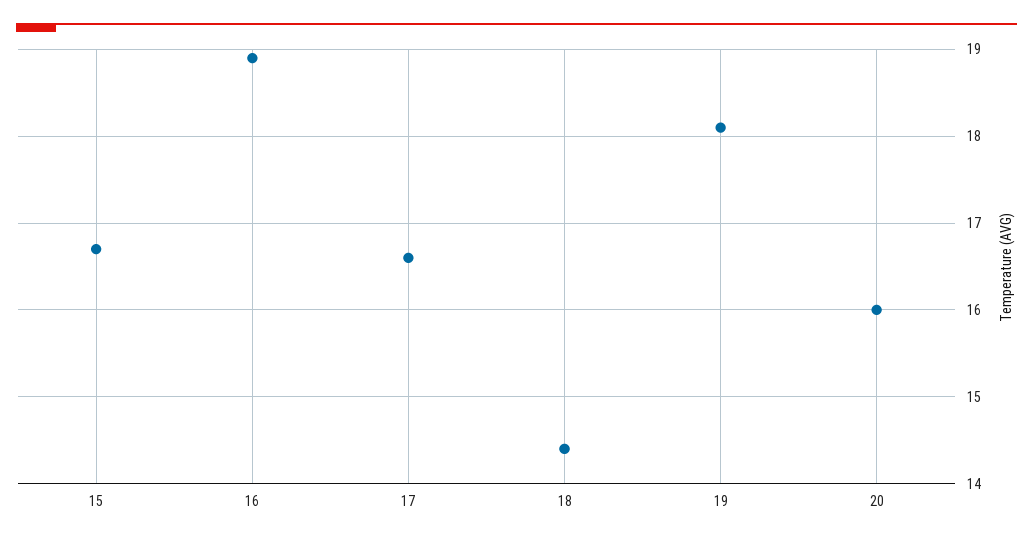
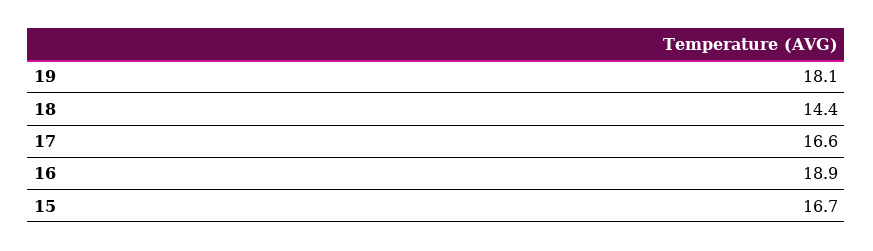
  {
    "15": 16.7,
    "16": 18.9,
    "17": 16.6,
    "18": 14.4,
-   "19": 18.1,
+   "19": 18.1
-   "20": 16
  }

